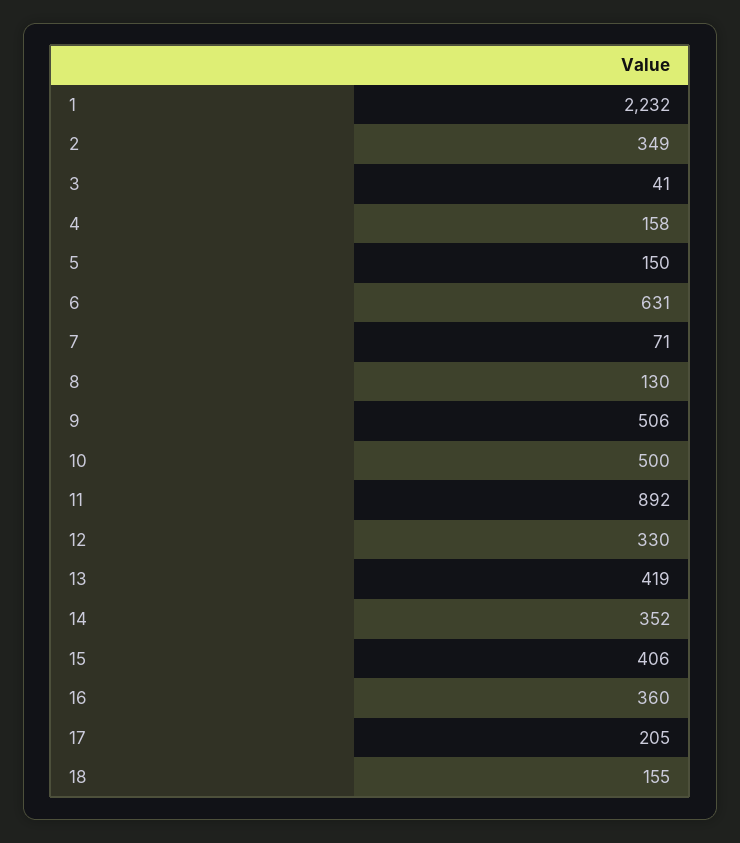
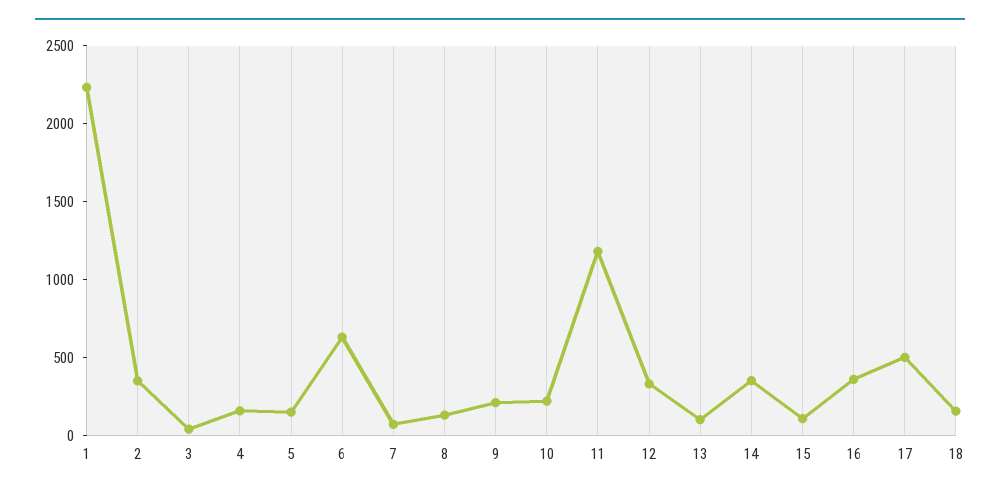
  {
    "1": 2232,
    "2": 349,
    "3": 41,
    "4": 158,
    "5": 150,
    "6": 631,
    "7": 71,
    "8": 130,
-   "9": 506,
+   "9": 200,
-   "10": 500,
+   "10": 200,
-   "11": 892,
+   "11": 1200,
    "12": 330,
-   "13": 419,
+   "13": 100,
    "14": 352,
-   "15": 406,
+   "15": 100,
    "16": 360,
-   "17": 205,
+   "17": 500,
    "18": 155
  }

